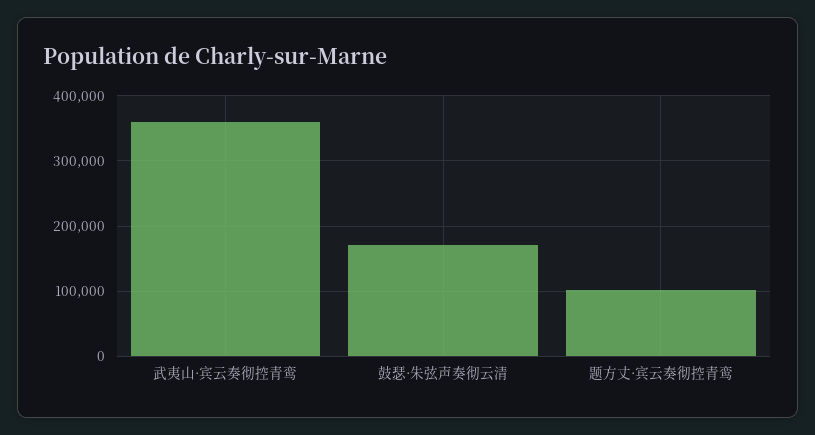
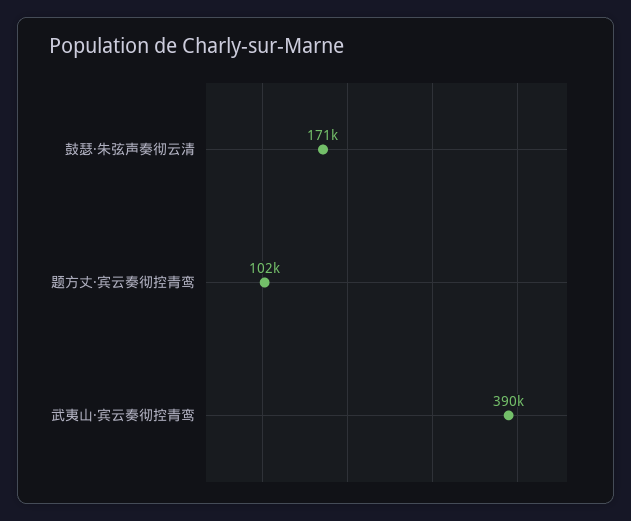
  {
-   "武夷山·宾云奏彻控青鸾": 360000,
+   "武夷山·宾云奏彻控青鸾": 390000,
    "鼓瑟·朱弦声奏彻云清": 171000,
    "题方丈·宾云奏彻控青鸾": 102000
  }

